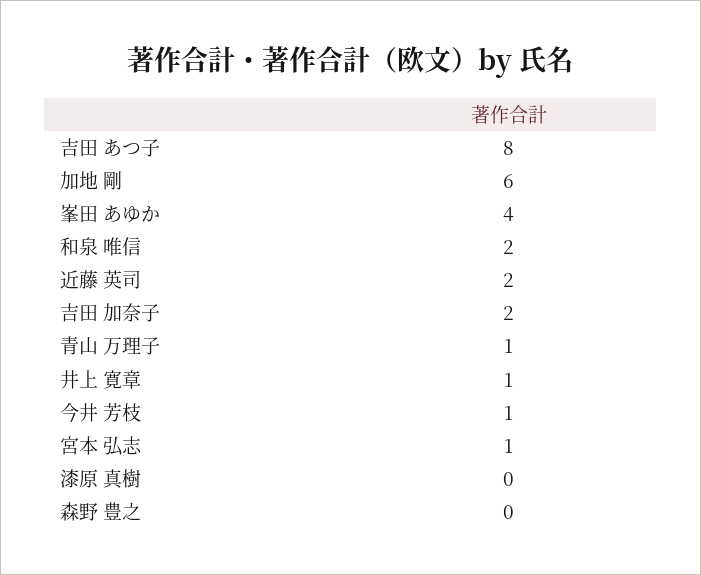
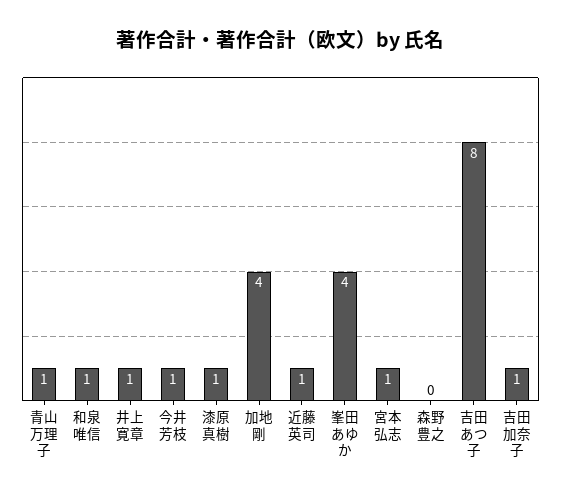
  {
    "吉田 あつ子": 8,
-   "加地 剛": 6,
+   "加地 剛": 4,
    "峯田 あゆか": 4,
-   "和泉 唯信": 2,
+   "和泉 唯信": 1,
-   "近藤 英司": 2,
+   "近藤 英司": 1,
-   "吉田 加奈子": 2,
+   "吉田 加奈子": 1,
    "青山 万理子": 1,
    "井上 寛章": 1,
    "今井 芳枝": 1,
    "宮本 弘志": 1,
-   "漆原 真樹": 0,
+   "漆原 真樹": 1,
    "森野 豊之": 0
  }

